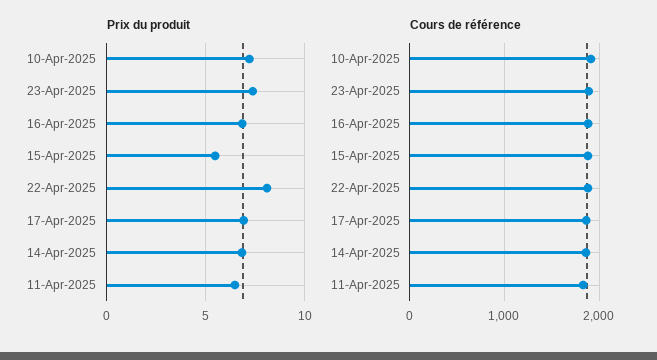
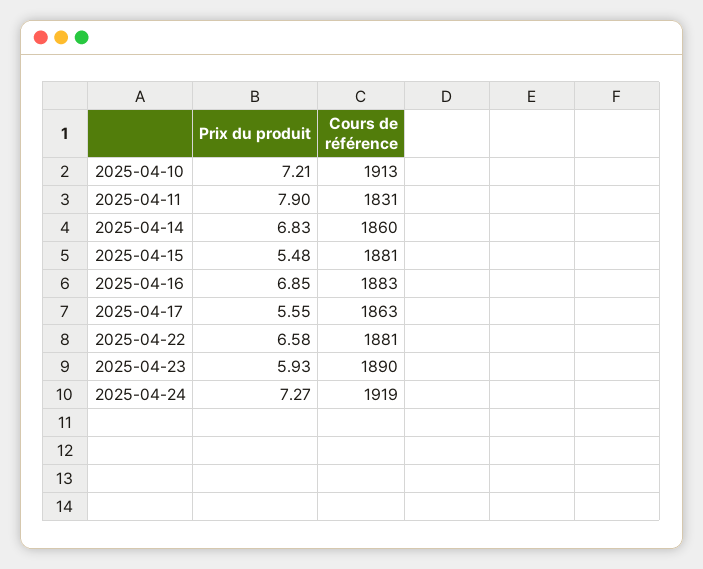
  {
    "Prix du produit": {
      "10-Apr-2025": 7.21,
-     "23-Apr-2025": 7.5,
+     "23-Apr-2025": 5.93,
      "16-Apr-2025": 6.85,
      "15-Apr-2025": 5.48,
-     "22-Apr-2025": 8,
+     "22-Apr-2025": 6.58,
-     "17-Apr-2025": 7,
+     "17-Apr-2025": 5.55,
      "14-Apr-2025": 6.83,
-     "11-Apr-2025": 6.5
+     "11-Apr-2025": 7.9,
+     "2025-04-24": 7.27
    },
    "Cours de référence": {
      "10-Apr-2025": 1913,
      "23-Apr-2025": 1890,
      "16-Apr-2025": 1883,
      "15-Apr-2025": 1881,
      "22-Apr-2025": 1881,
      "17-Apr-2025": 1863,
      "14-Apr-2025": 1860,
-     "11-Apr-2025": 1831
+     "11-Apr-2025": 1831,
+     "2025-04-24": 1919
    }
  }

